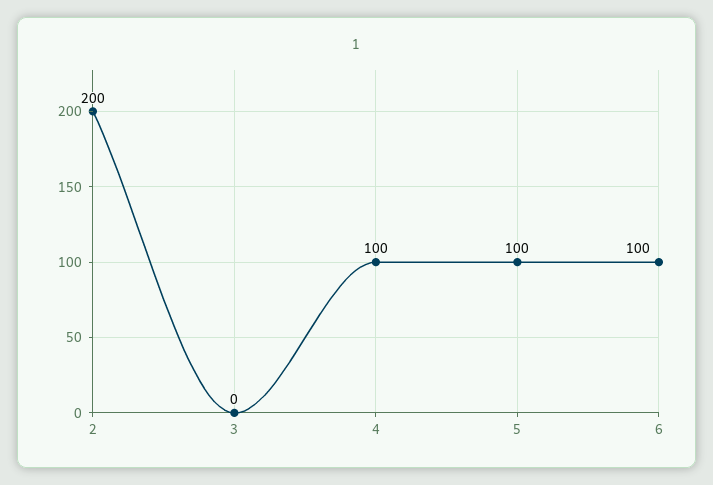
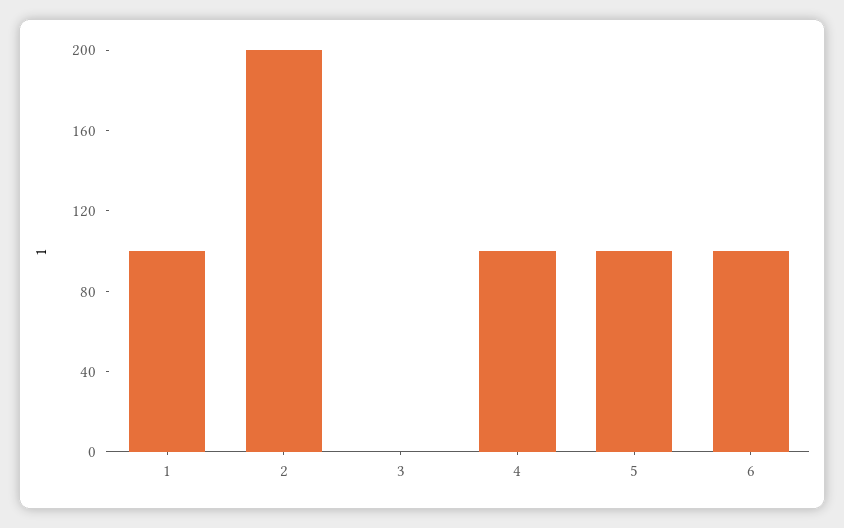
  {
    "2": 200,
    "3": 0,
    "4": 100,
    "5": 100,
-   "6": 100
+   "6": 100,
+   "1": 100
  }

